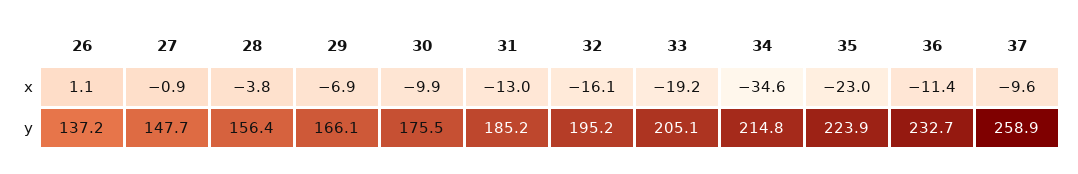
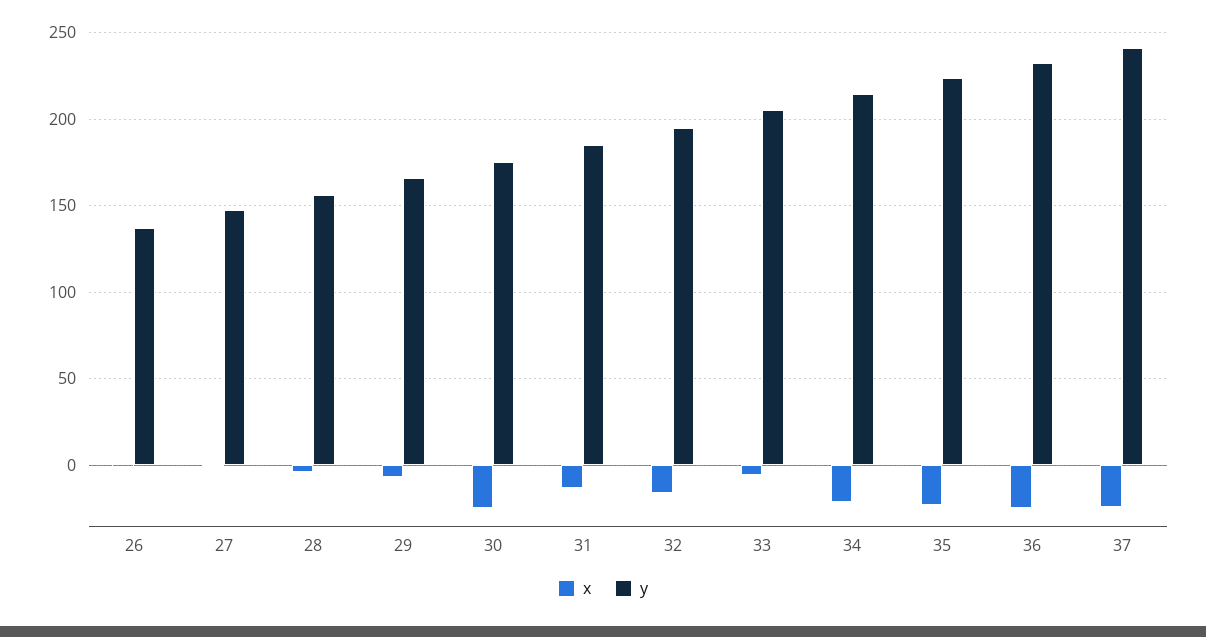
  {
    "x": {
      "26": 1.1,
      "27": -0.9,
      "28": -3.8,
      "29": -6.9,
-     "30": -9.9,
+     "30": -25,
      "31": -13,
      "32": -16.1,
-     "33": -19.2,
+     "33": -5,
-     "34": -34.6,
+     "34": -20,
      "35": -23,
-     "36": -11.4,
+     "36": -25,
-     "37": -9.6
+     "37": -25
    },
    "y": {
      "26": 137.2,
      "27": 147.7,
      "28": 156.4,
      "29": 166.1,
      "30": 175.5,
      "31": 185.2,
      "32": 195.2,
      "33": 205.1,
      "34": 214.8,
      "35": 223.9,
      "36": 232.7,
-     "37": 258.9
+     "37": 240
    }
  }

